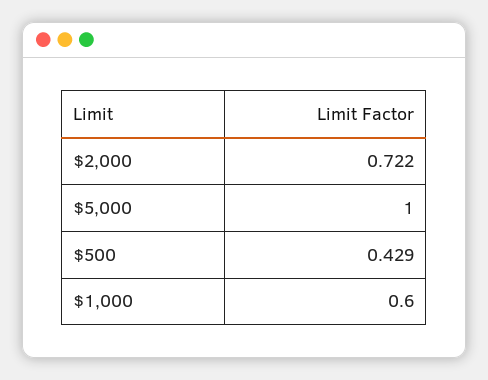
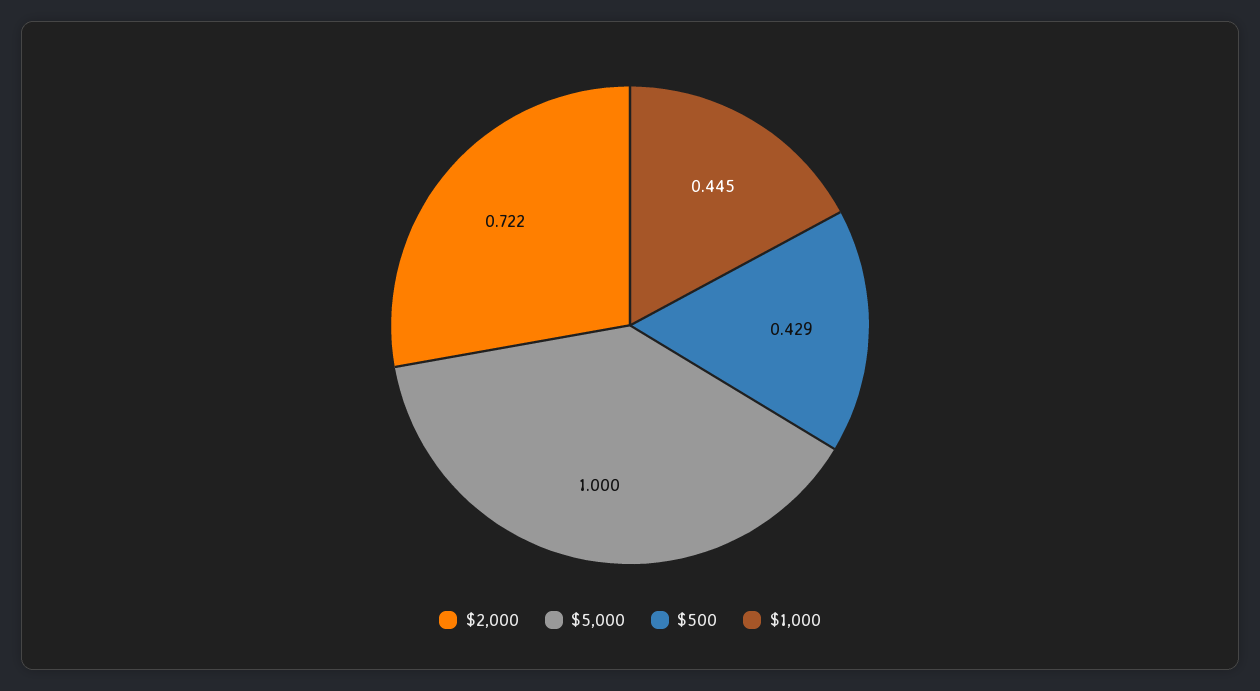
  {
    "$2,000": 0.722,
    "$5,000": 1,
    "$500": 0.429,
-   "$1,000": 0.6
+   "$1,000": 0.445
  }

